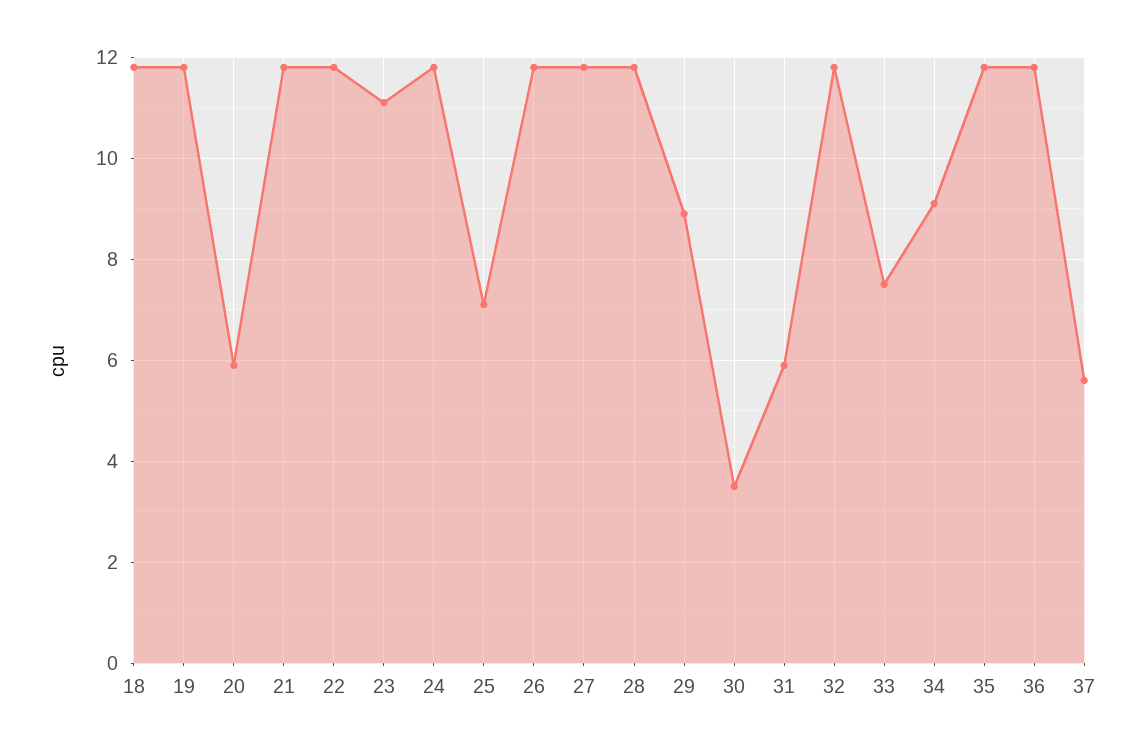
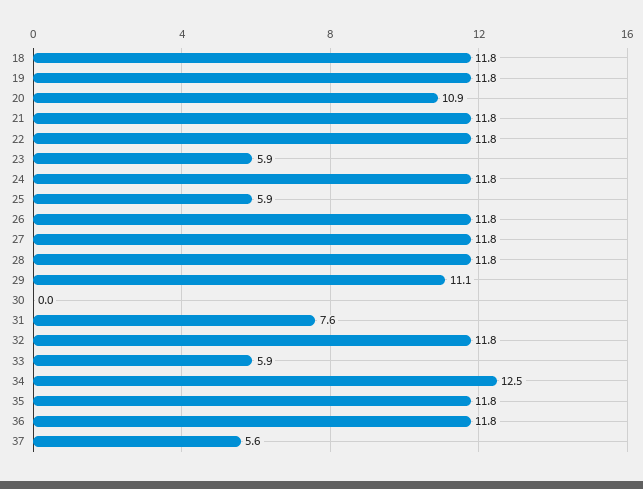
  {
    "18": 11.8,
    "19": 11.8,
-   "20": 6,
+   "20": 10.9,
    "21": 11.8,
    "22": 11.8,
-   "23": 11,
+   "23": 5.9,
    "24": 11.8,
-   "25": 7,
+   "25": 5.9,
    "26": 11.8,
    "27": 11.8,
    "28": 11.8,
-   "29": 9,
+   "29": 11.1,
-   "30": 3.5,
+   "30": 0,
-   "31": 6,
+   "31": 7.6,
    "32": 11.8,
-   "33": 7.5,
+   "33": 5.9,
-   "34": 9,
+   "34": 12.5,
    "35": 11.8,
    "36": 11.8,
    "37": 5.6
  }

